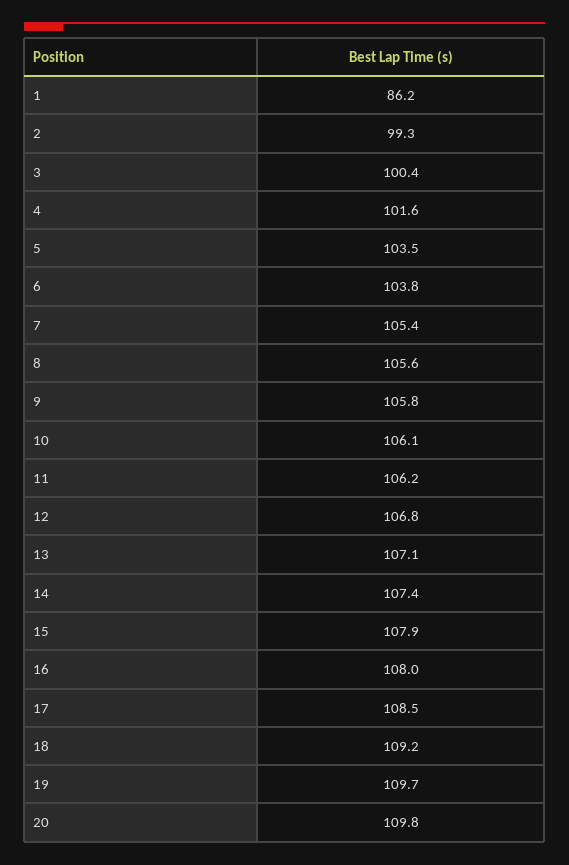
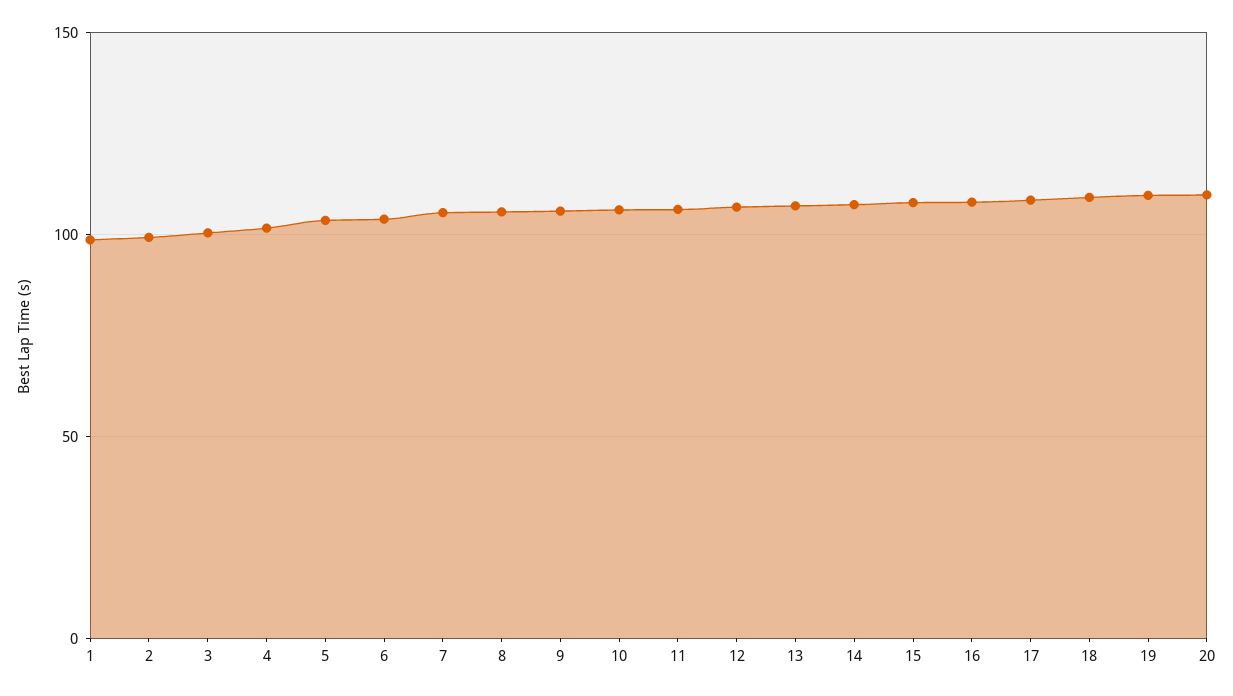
  {
-   "1": 86.2,
+   "1": 100,
    "2": 99.3,
    "3": 100.4,
    "4": 101.6,
    "5": 103.5,
    "6": 103.8,
    "7": 105.4,
    "8": 105.6,
    "9": 105.8,
    "10": 106.1,
    "11": 106.2,
    "12": 106.8,
    "13": 107.1,
    "14": 107.4,
    "15": 107.9,
    "16": 108,
    "17": 108.5,
    "18": 109.2,
    "19": 109.7,
    "20": 109.8
  }

